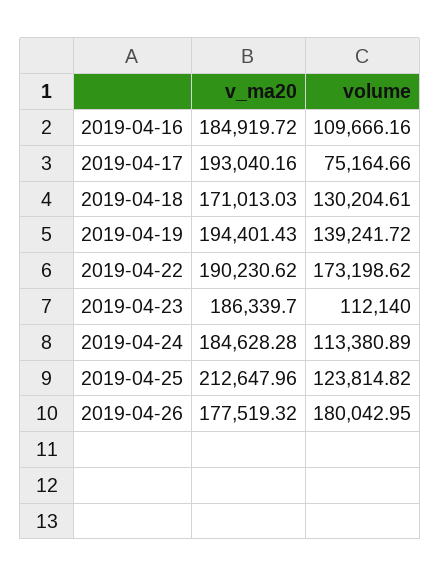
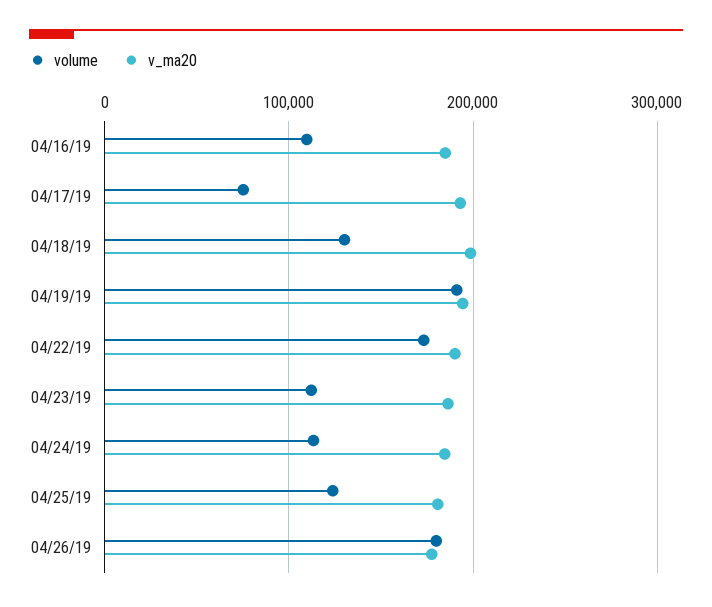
  {
    "v_ma20": {
      "2019-04-16": 184919.72,
      "2019-04-17": 193040.16,
-     "2019-04-18": 171013.03,
+     "2019-04-18": 200000,
      "2019-04-19": 194401.43,
      "2019-04-22": 190230.62,
      "2019-04-23": 186339.7,
      "2019-04-24": 184628.28,
-     "2019-04-25": 212647.96,
+     "2019-04-25": 180000,
      "2019-04-26": 177519.32
    },
    "volume": {
      "2019-04-16": 109666.16,
      "2019-04-17": 75164.66,
      "2019-04-18": 130204.61,
-     "2019-04-19": 139241.72,
+     "2019-04-19": 190000,
      "2019-04-22": 173198.62,
      "2019-04-23": 112140,
      "2019-04-24": 113380.89,
      "2019-04-25": 123814.82,
      "2019-04-26": 180042.95
    }
  }

